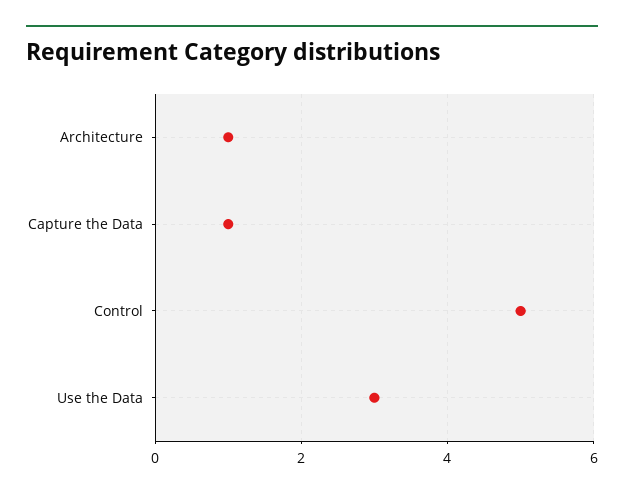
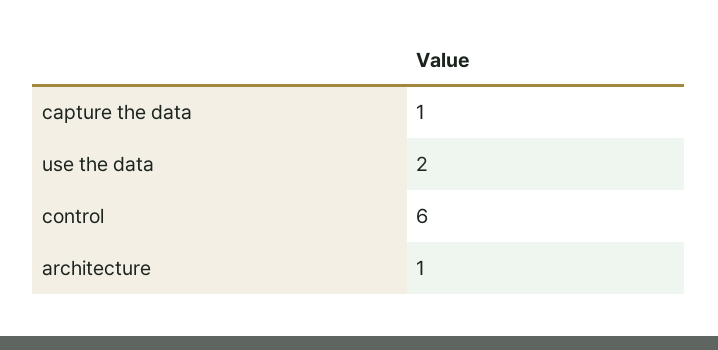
  {
    "Architecture": 1,
    "Capture the Data": 1,
-   "Control": 5,
+   "Control": 6,
-   "Use the Data": 3
+   "Use the Data": 2
  }

